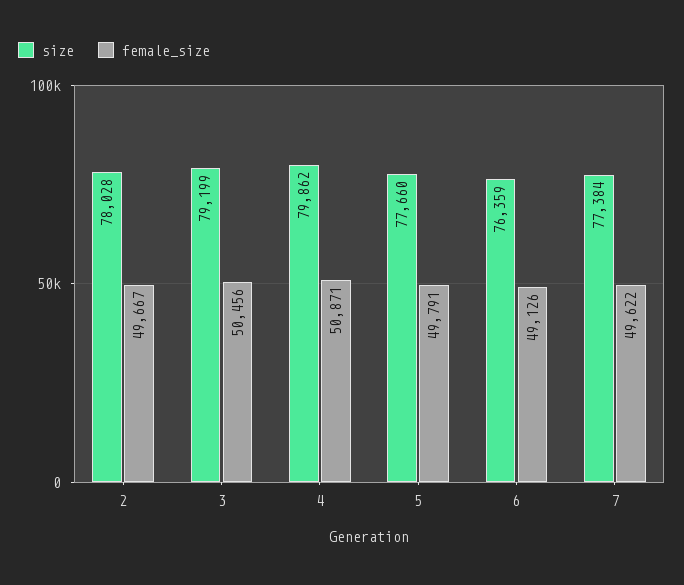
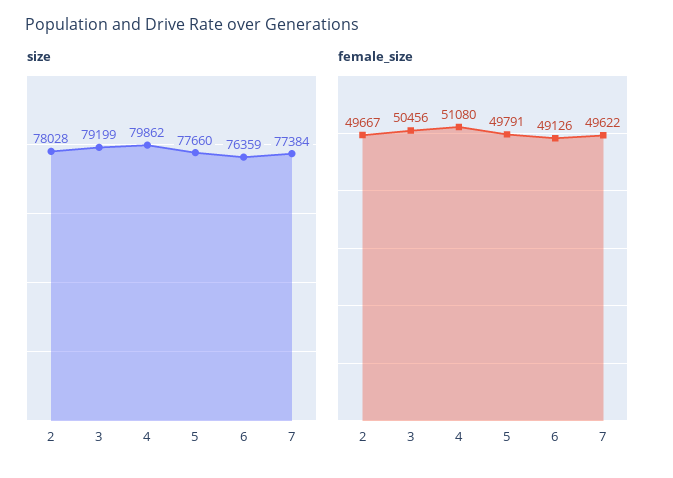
  {
    "size": {
      "2": 78028,
      "3": 79199,
      "4": 79862,
      "5": 77660,
      "6": 76359,
      "7": 77384
    },
    "female_size": {
      "2": 49667,
      "3": 50456,
-     "4": 50871,
+     "4": 51080,
      "5": 49791,
      "6": 49126,
      "7": 49622
    }
  }

